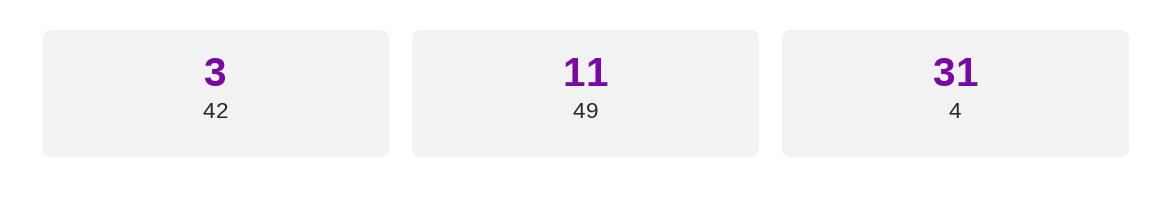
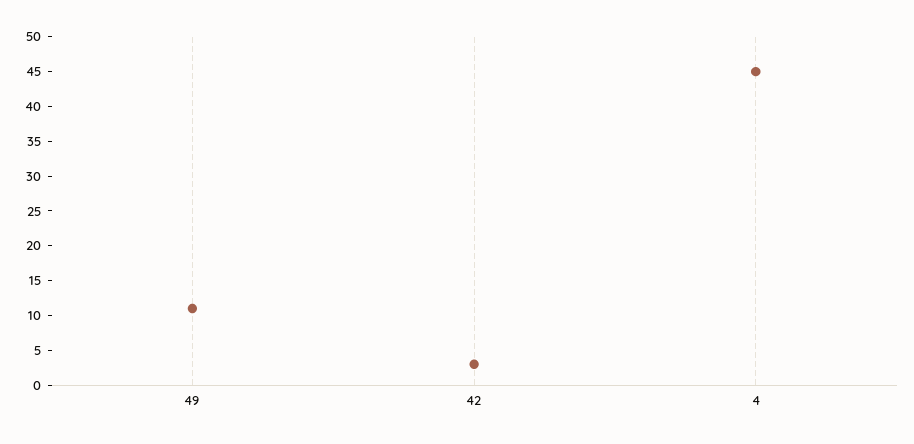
  {
    "42": 3,
    "49": 11,
-   "4": 31
+   "4": 45
  }

